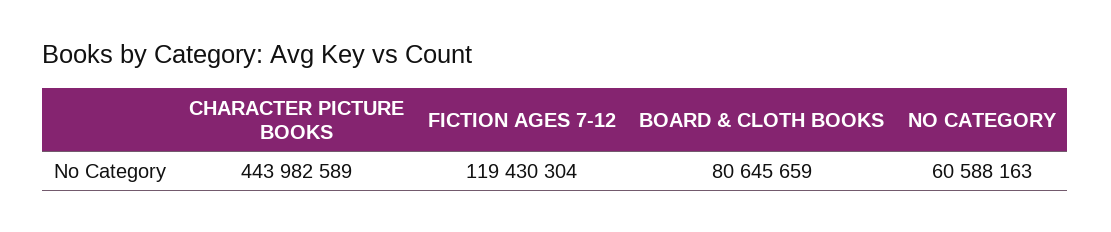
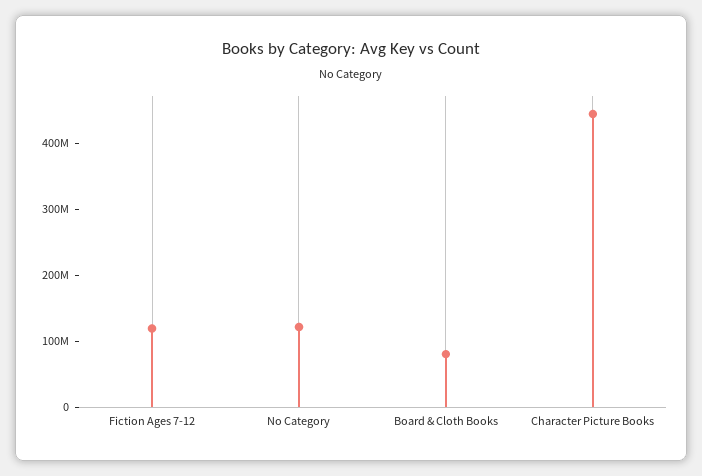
  {
    "CHARACTER PICTURE BOOKS": 443982589,
    "FICTION AGES 7-12": 119430304,
    "BOARD & CLOTH BOOKS": 80645659,
-   "NO CATEGORY": 60588163
+   "NO CATEGORY": 120000000
  }

